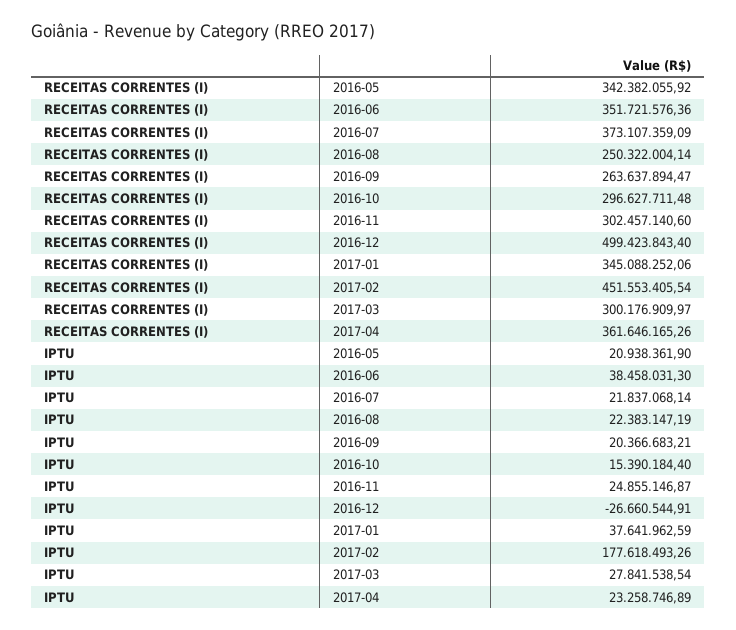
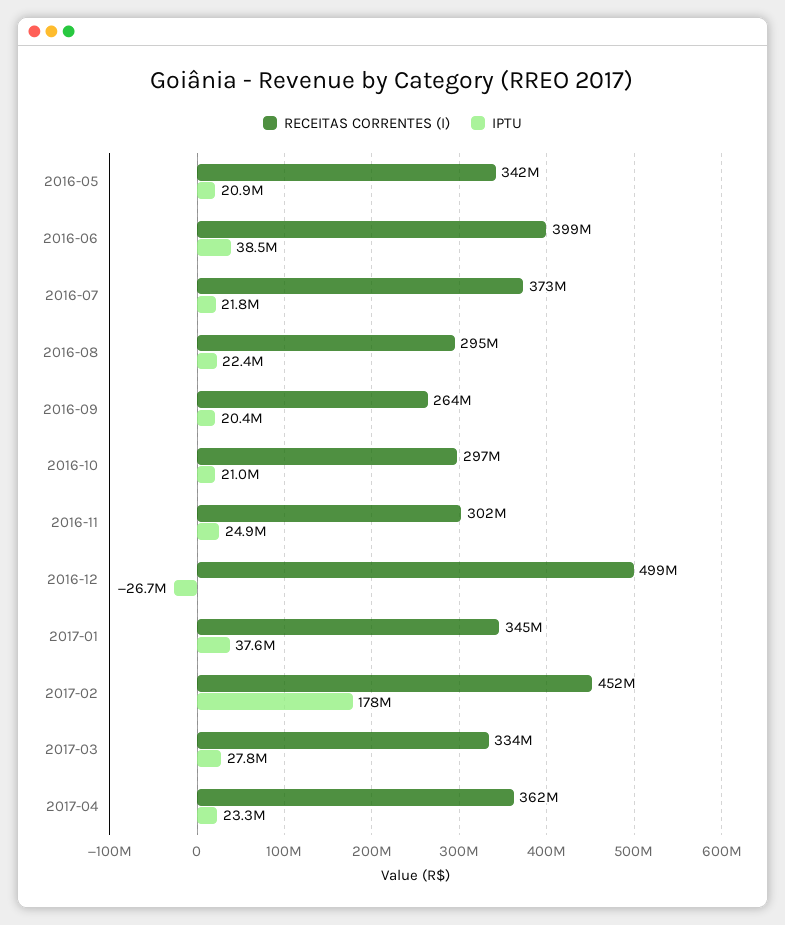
  {
    "RECEITAS CORRENTES (I)": {
      "2016-05": 342382055.92,
-     "2016-06": 351721576.36,
+     "2016-06": 399000000,
      "2016-07": 373107359.09,
-     "2016-08": 250322004.14,
+     "2016-08": 295000000,
      "2016-09": 263637894.47,
      "2016-10": 296627711.48,
      "2016-11": 302457140.6,
      "2016-12": 499423843.4,
      "2017-01": 345088252.06,
      "2017-02": 451553405.54,
-     "2017-03": 300176909.97,
+     "2017-03": 334000000,
      "2017-04": 361646165.26
    },
    "IPTU": {
      "2016-05": 20938361.9,
      "2016-06": 38458031.3,
      "2016-07": 21837068.14,
      "2016-08": 22383147.19,
      "2016-09": 20366683.21,
-     "2016-10": 15390184.4,
+     "2016-10": 21000000,
      "2016-11": 24855146.87,
      "2016-12": -26660544.91,
      "2017-01": 37641962.59,
      "2017-02": 177618493.26,
      "2017-03": 27841538.54,
      "2017-04": 23258746.89
    }
  }

